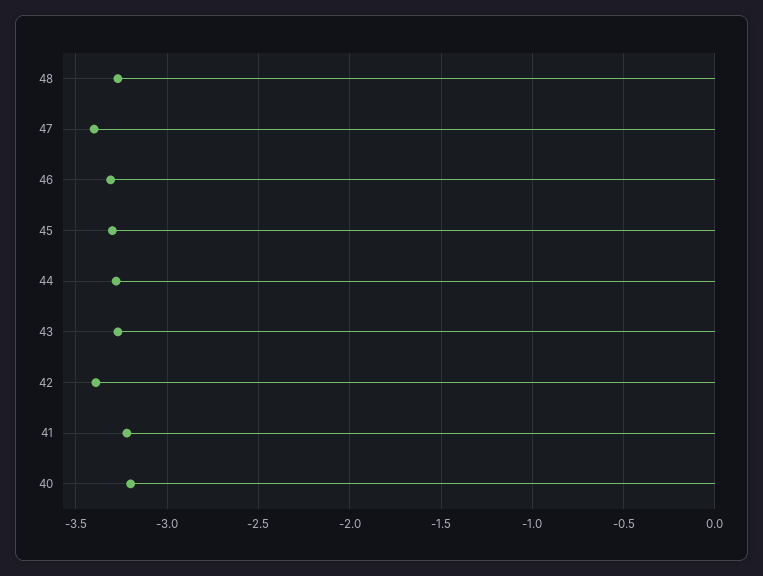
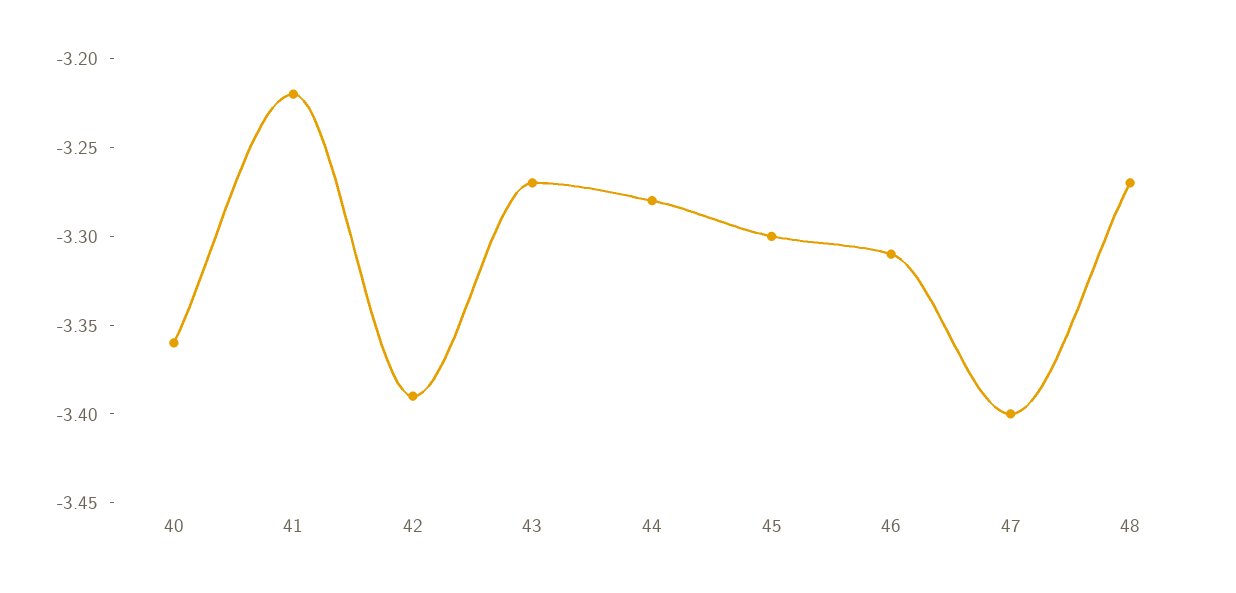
  {
    "48": -3.27,
    "47": -3.4,
    "46": -3.31,
    "45": -3.3,
    "44": -3.28,
    "43": -3.27,
    "42": -3.39,
    "41": -3.22,
-   "40": -3.2
+   "40": -3.36
  }

